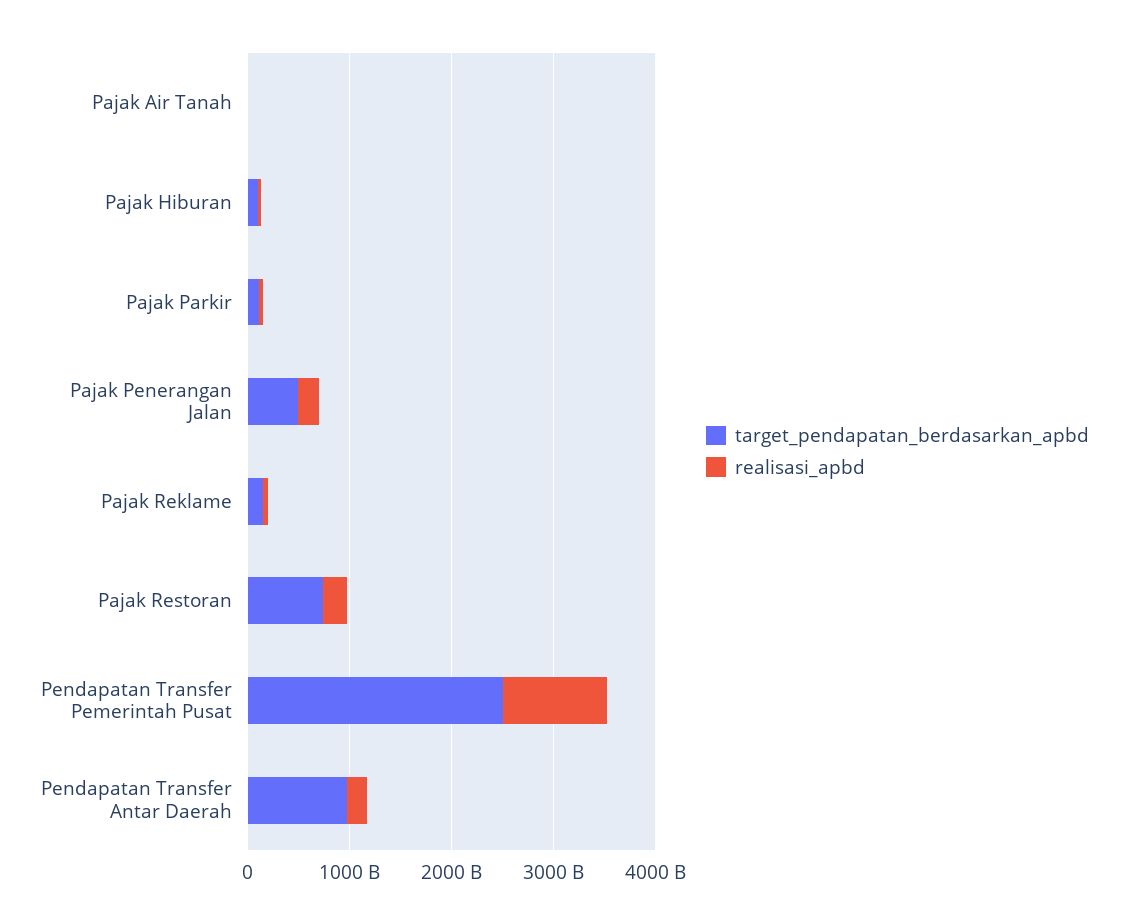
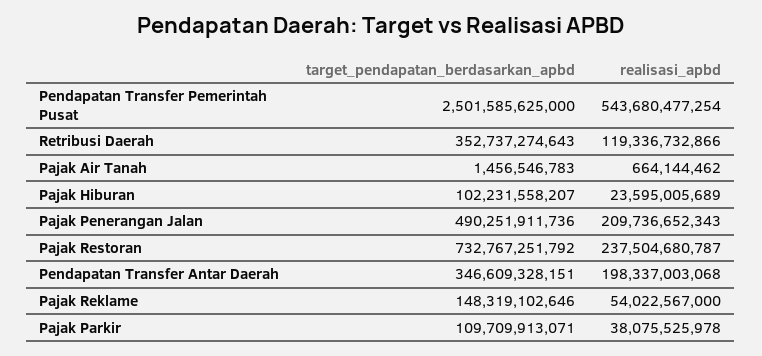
  {
    "target_pendapatan_berdasarkan_apbd": {
      "Pajak Air Tanah": 1456546783,
      "Pajak Hiburan": 102231558207,
      "Pajak Parkir": 109709913071,
      "Pajak Penerangan Jalan": 490251911736,
      "Pajak Reklame": 148319102646,
      "Pajak Restoran": 732767251792,
      "Pendapatan Transfer Pemerintah Pusat": 2501585625000,
-     "Pendapatan Transfer Antar Daerah": 1000000000000
+     "Pendapatan Transfer Antar Daerah": 346609328151,
+     "Retribusi Daerah": 352737274643
    },
    "realisasi_apbd": {
      "Pajak Air Tanah": 664144462,
      "Pajak Hiburan": 23595005689,
      "Pajak Parkir": 38075525978,
      "Pajak Penerangan Jalan": 209736652343,
      "Pajak Reklame": 54022567000,
      "Pajak Restoran": 237504680787,
-     "Pendapatan Transfer Pemerintah Pusat": 1000000000000,
+     "Pendapatan Transfer Pemerintah Pusat": 543680477254,
-     "Pendapatan Transfer Antar Daerah": 198337003068
+     "Pendapatan Transfer Antar Daerah": 198337003068,
+     "Retribusi Daerah": 119336732866
    }
  }

